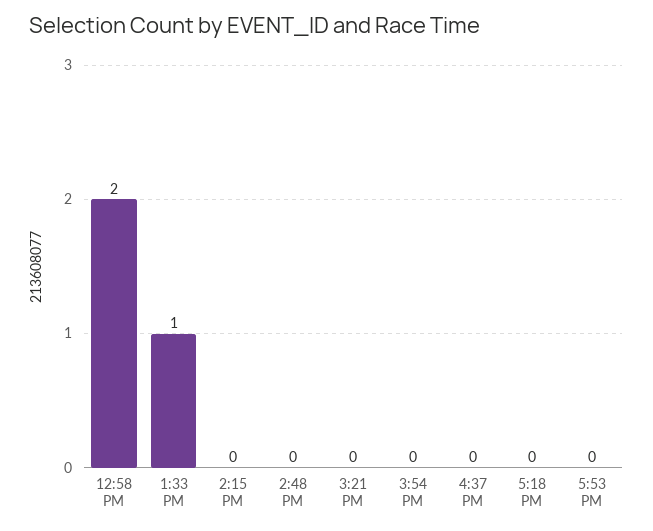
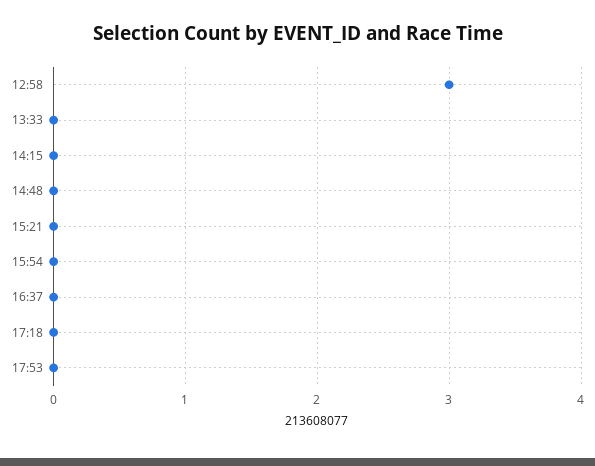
  {
-   "12:58 PM": 2,
+   "12:58 PM": 3,
-   "1:33 PM": 1,
+   "1:33 PM": 0,
    "2:15 PM": 0,
    "2:48 PM": 0,
    "3:21 PM": 0,
    "3:54 PM": 0,
    "4:37 PM": 0,
    "5:18 PM": 0,
    "5:53 PM": 0
  }

